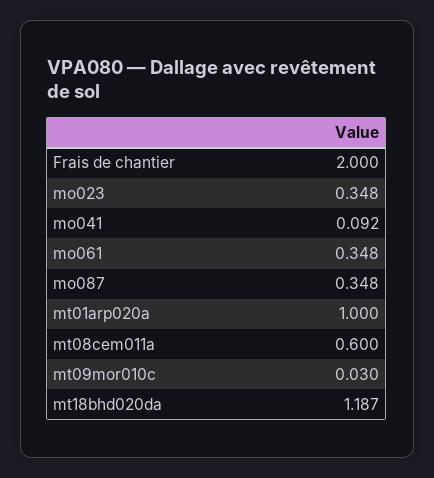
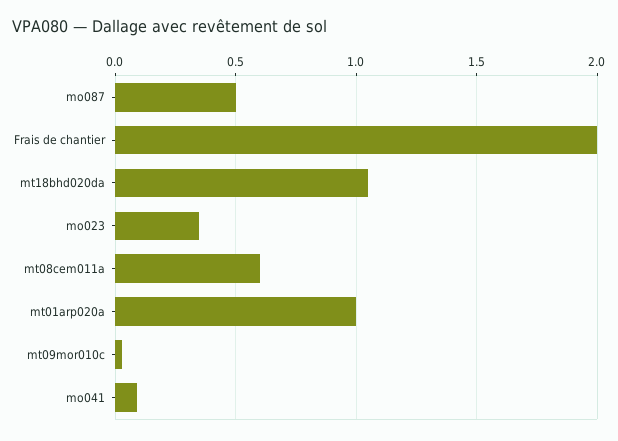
  {
    "Frais de chantier": 2,
    "mo023": 0.348,
    "mo041": 0.092,
-   "mo061": 0.348,
-   "mo087": 0.348,
+   "mo087": 0.5,
    "mt01arp020a": 1,
    "mt08cem011a": 0.6,
    "mt09mor010c": 0.03,
-   "mt18bhd020da": 1.187
+   "mt18bhd020da": 1.05
  }

